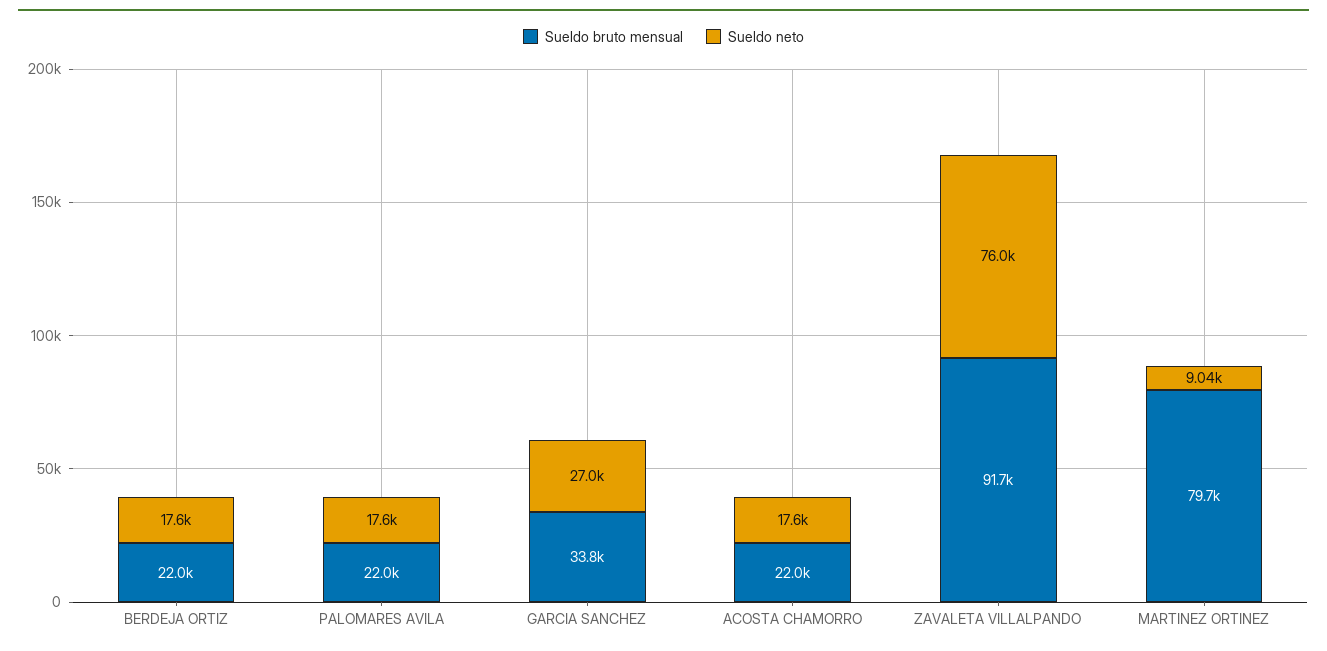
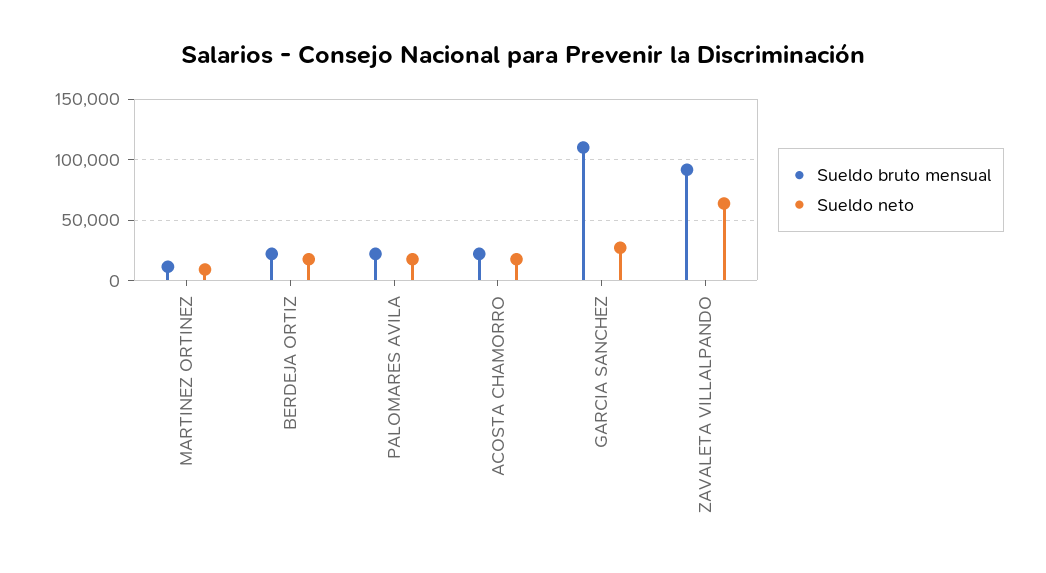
  {
    "Sueldo bruto mensual": {
      "BERDEJA ORTIZ": 22000,
      "PALOMARES AVILA": 22000,
-     "GARCIA SANCHEZ": 33800,
+     "GARCIA SANCHEZ": 110000,
      "ACOSTA CHAMORRO": 22000,
      "ZAVALETA VILLALPANDO": 91700,
-     "MARTINEZ ORTINEZ": 79700
+     "MARTINEZ ORTINEZ": 10000
    },
    "Sueldo neto": {
      "BERDEJA ORTIZ": 17600,
      "PALOMARES AVILA": 17600,
      "GARCIA SANCHEZ": 27000,
      "ACOSTA CHAMORRO": 17600,
-     "ZAVALETA VILLALPANDO": 76000,
+     "ZAVALETA VILLALPANDO": 65000,
      "MARTINEZ ORTINEZ": 9040
    }
  }

